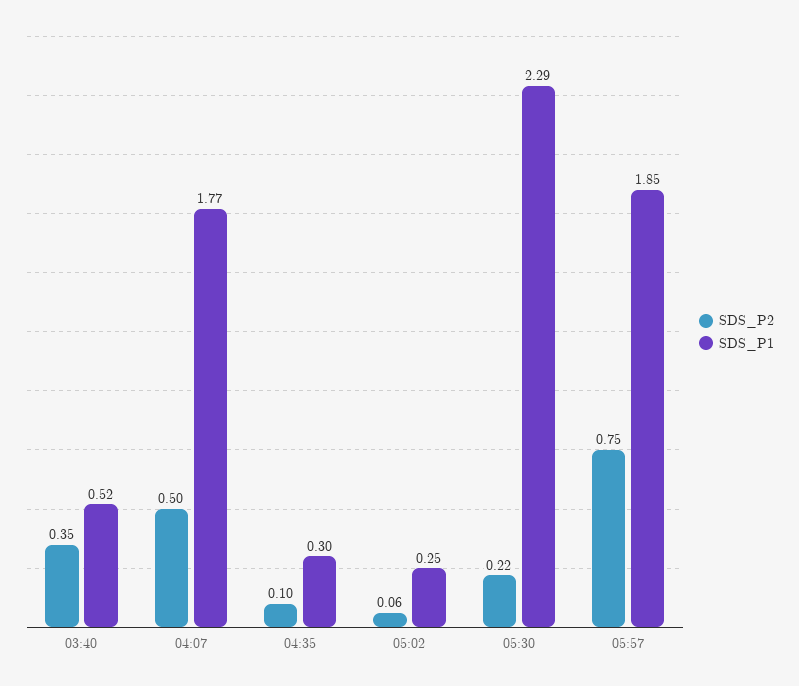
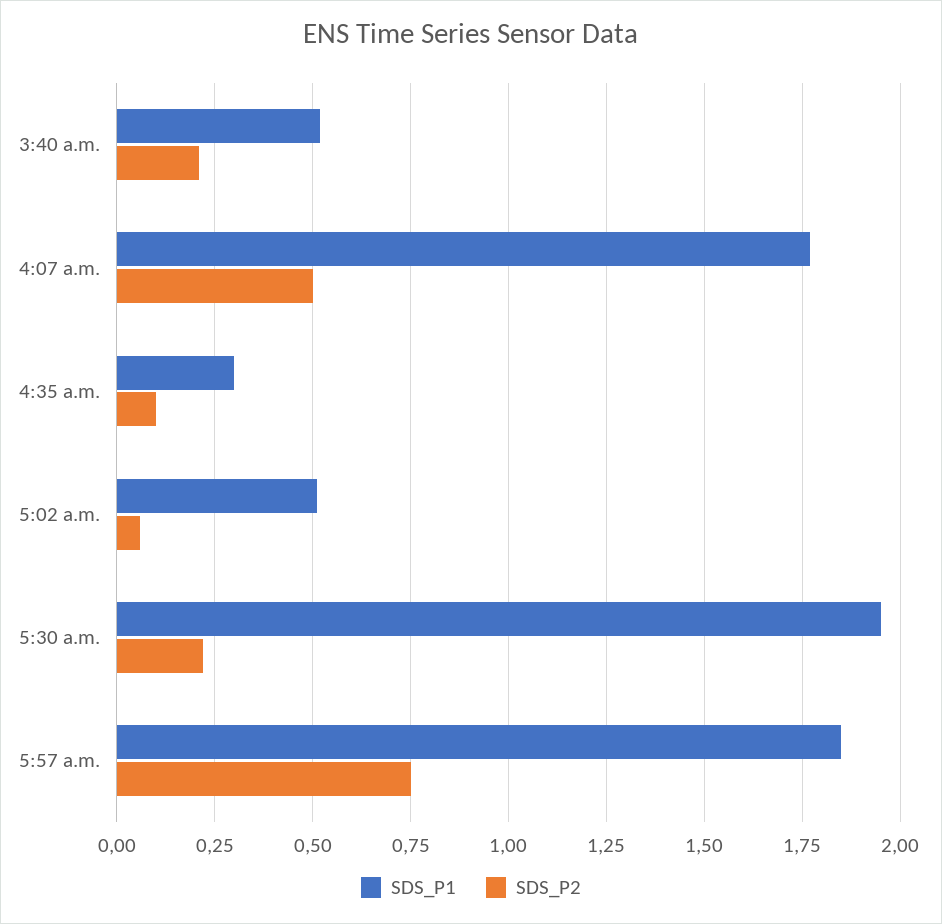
  {
    "SDS_P2": {
-     "03:40": 0.35,
+     "03:40": 0.2,
      "04:07": 0.5,
      "04:35": 0.1,
      "05:02": 0.06,
      "05:30": 0.22,
      "05:57": 0.75
    },
    "SDS_P1": {
      "03:40": 0.52,
      "04:07": 1.77,
      "04:35": 0.3,
-     "05:02": 0.25,
+     "05:02": 0.5,
-     "05:30": 2.29,
+     "05:30": 1.95,
      "05:57": 1.85
    }
  }

